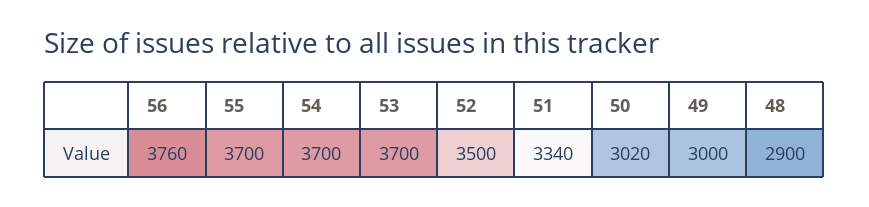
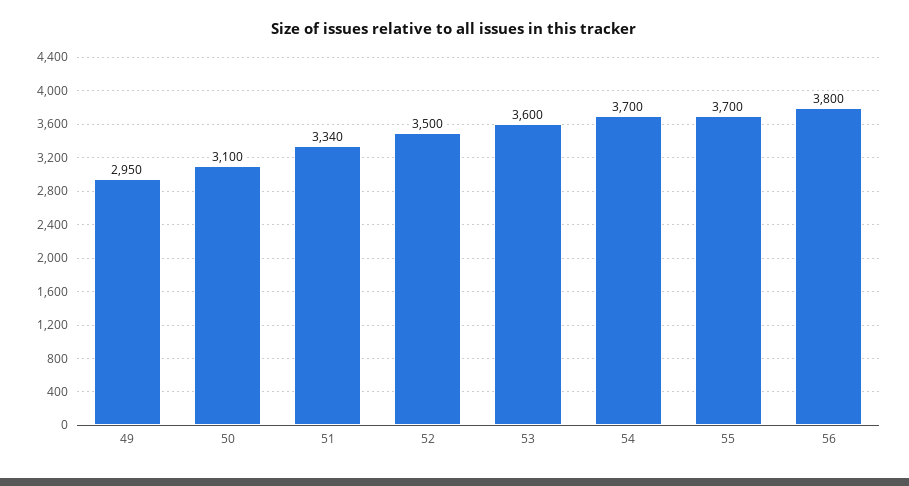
  {
-   "56": 3760,
+   "56": 3800,
    "55": 3700,
    "54": 3700,
-   "53": 3700,
+   "53": 3600,
    "52": 3500,
    "51": 3340,
-   "50": 3020,
+   "50": 3100,
-   "49": 3000,
+   "49": 2950
-   "48": 2900
  }

